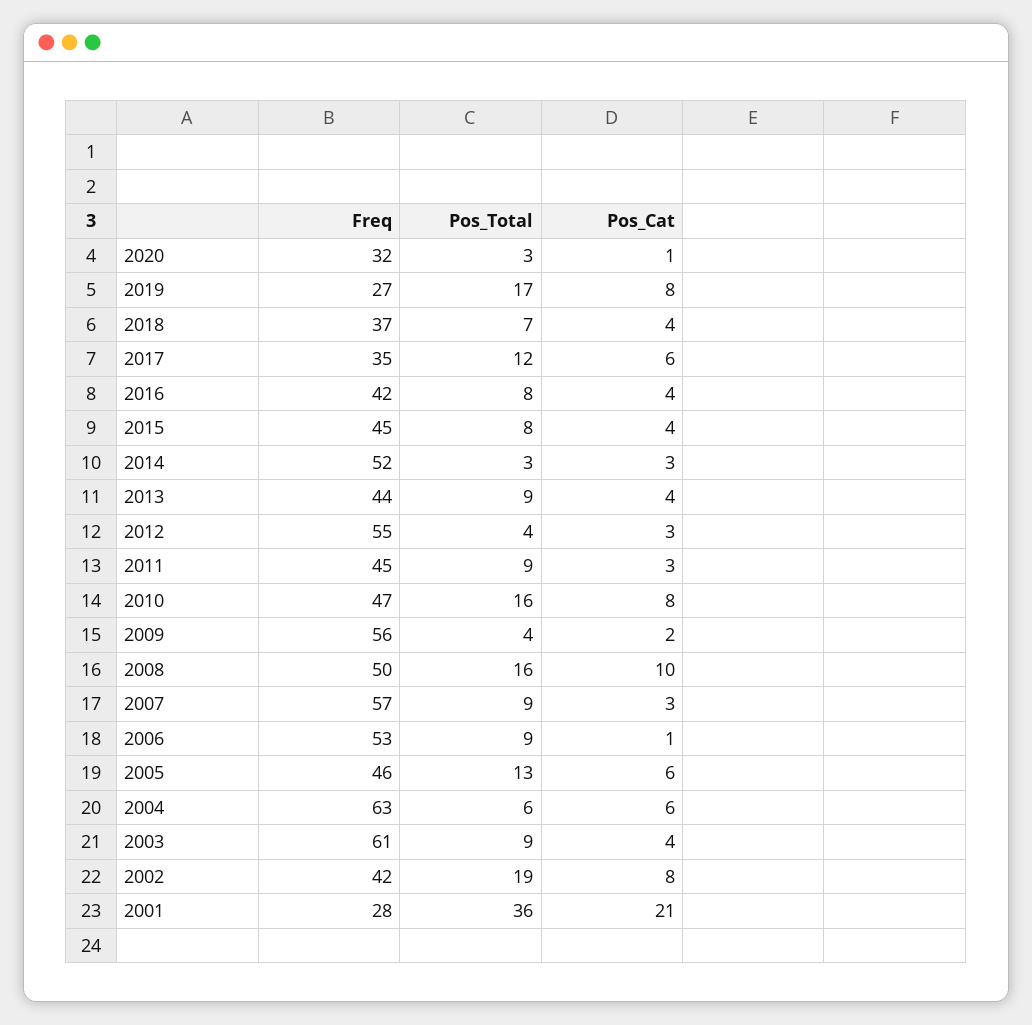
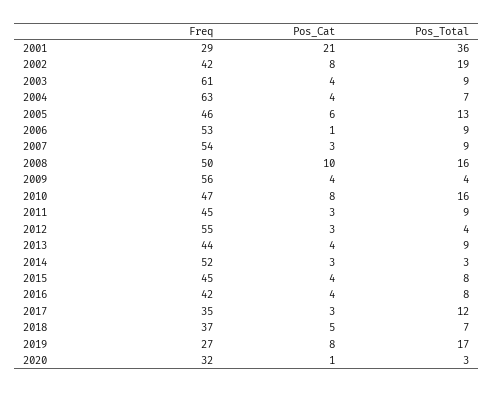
  {
    "Freq": {
      "2020": 32,
      "2019": 27,
      "2018": 37,
      "2017": 35,
      "2016": 42,
      "2015": 45,
      "2014": 52,
      "2013": 44,
      "2012": 55,
      "2011": 45,
      "2010": 47,
      "2009": 56,
      "2008": 50,
-     "2007": 57,
+     "2007": 54,
      "2006": 53,
      "2005": 46,
      "2004": 63,
      "2003": 61,
      "2002": 42,
-     "2001": 28
+     "2001": 29
    },
    "Pos_Total": {
      "2020": 3,
      "2019": 17,
      "2018": 7,
      "2017": 12,
      "2016": 8,
      "2015": 8,
      "2014": 3,
      "2013": 9,
      "2012": 4,
      "2011": 9,
      "2010": 16,
      "2009": 4,
      "2008": 16,
      "2007": 9,
      "2006": 9,
      "2005": 13,
-     "2004": 6,
+     "2004": 7,
      "2003": 9,
      "2002": 19,
      "2001": 36
    },
    "Pos_Cat": {
      "2020": 1,
      "2019": 8,
-     "2018": 4,
+     "2018": 5,
-     "2017": 6,
+     "2017": 3,
      "2016": 4,
      "2015": 4,
      "2014": 3,
      "2013": 4,
      "2012": 3,
      "2011": 3,
      "2010": 8,
-     "2009": 2,
+     "2009": 4,
      "2008": 10,
      "2007": 3,
      "2006": 1,
      "2005": 6,
-     "2004": 6,
+     "2004": 4,
      "2003": 4,
      "2002": 8,
      "2001": 21
    }
  }

